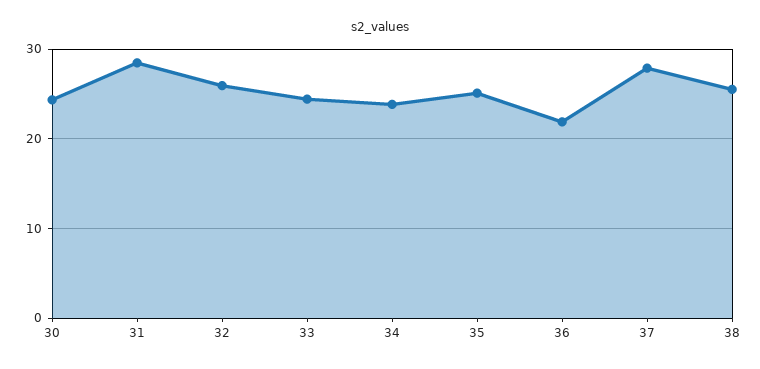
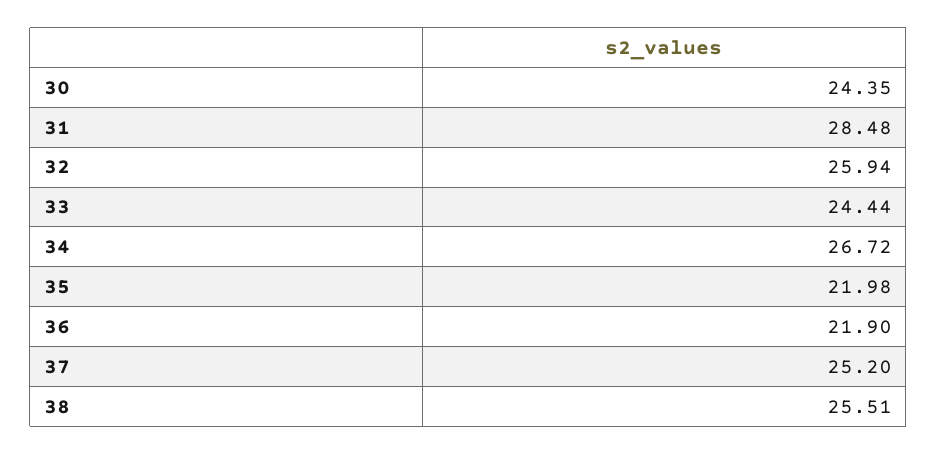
  {
    "30": 24.35,
    "31": 28.48,
    "32": 25.94,
    "33": 24.44,
-   "34": 24,
+   "34": 26.72,
-   "35": 25,
+   "35": 21.98,
    "36": 21.9,
-   "37": 28,
+   "37": 25.2,
    "38": 25.51
  }

